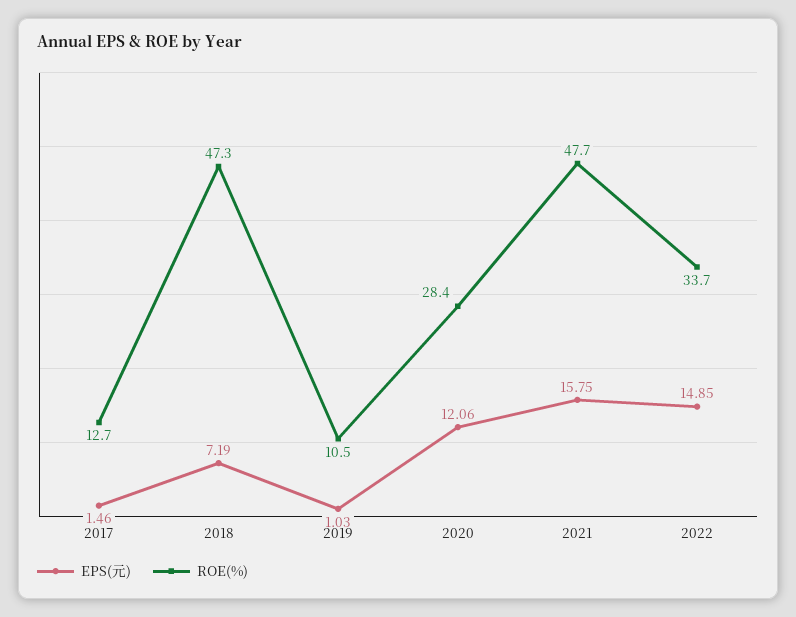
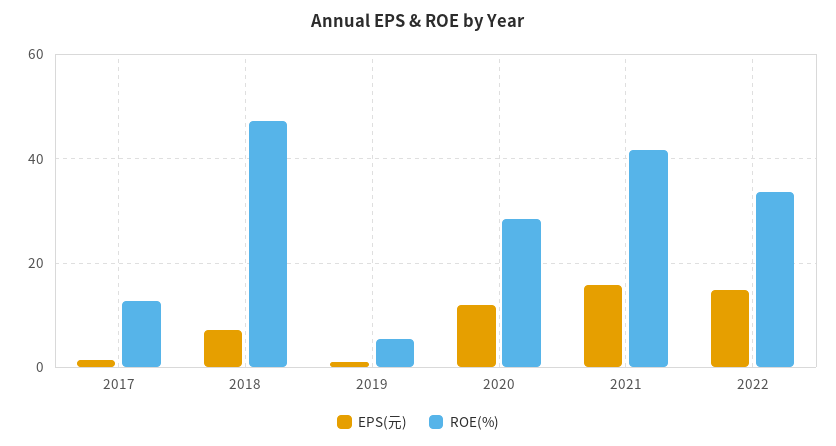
  {
    "EPS(元)": {
      "2017": 1.46,
      "2018": 7.19,
      "2019": 1.03,
      "2020": 12.06,
      "2021": 15.75,
      "2022": 14.85
    },
    "ROE(%)": {
      "2017": 12.7,
      "2018": 47.3,
-     "2019": 10.5,
+     "2019": 6,
      "2020": 28.4,
-     "2021": 47.7,
+     "2021": 42,
      "2022": 33.7
    }
  }

